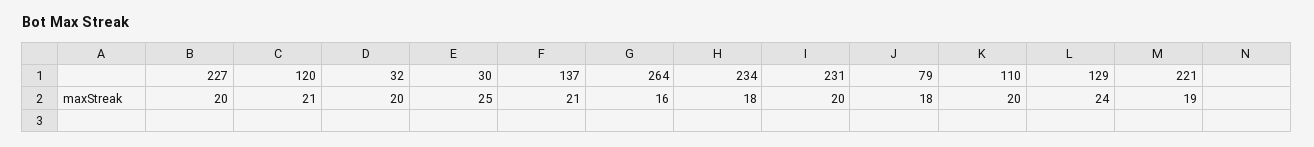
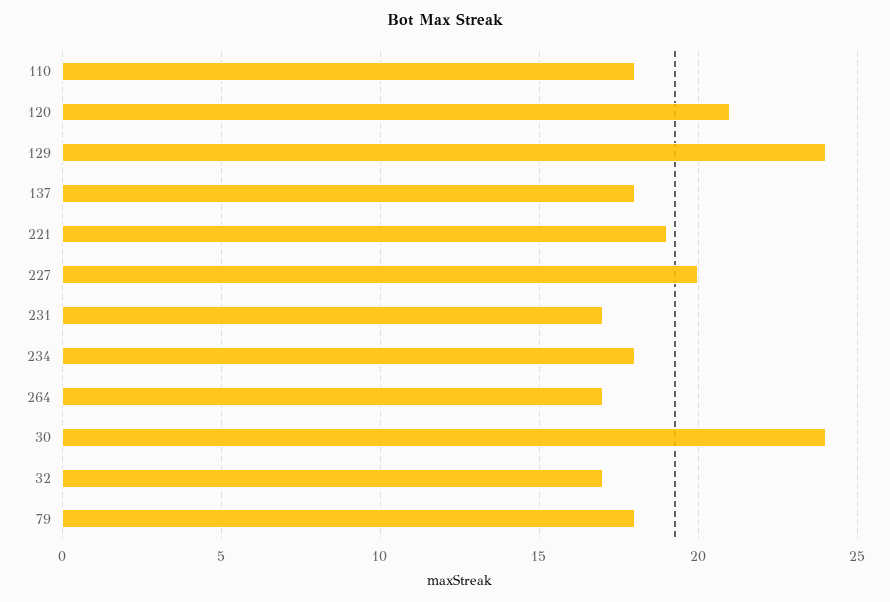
  {
    "227": 20,
    "120": 21,
-   "32": 20,
+   "32": 17,
-   "30": 25,
+   "30": 24,
-   "137": 21,
+   "137": 18,
-   "264": 16,
+   "264": 17,
    "234": 18,
-   "231": 20,
+   "231": 17,
    "79": 18,
-   "110": 20,
+   "110": 18,
    "129": 24,
    "221": 19
  }

